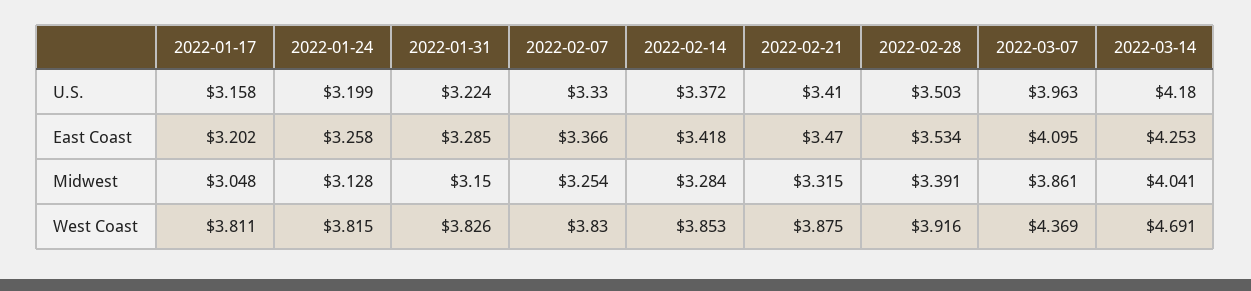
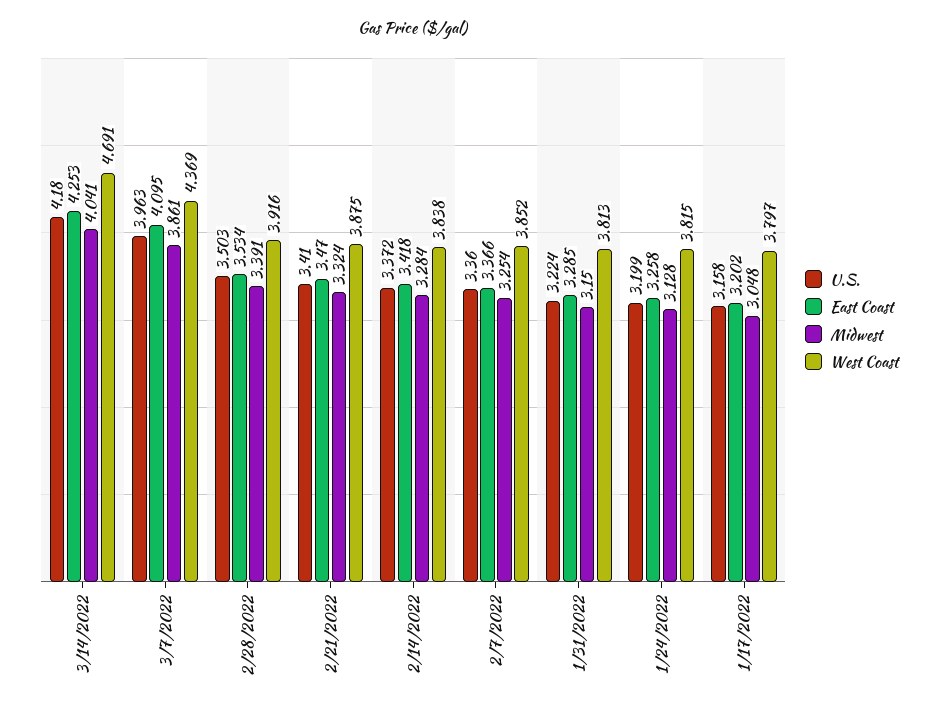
  {
    "U.S.": {
      "2022-01-17": 3.158,
      "2022-01-24": 3.199,
      "2022-01-31": 3.224,
-     "2022-02-07": 3.33,
+     "2022-02-07": 3.36,
      "2022-02-14": 3.372,
      "2022-02-21": 3.41,
      "2022-02-28": 3.503,
      "2022-03-07": 3.963,
      "2022-03-14": 4.18
    },
    "East Coast": {
      "2022-01-17": 3.202,
      "2022-01-24": 3.258,
      "2022-01-31": 3.285,
      "2022-02-07": 3.366,
      "2022-02-14": 3.418,
      "2022-02-21": 3.47,
      "2022-02-28": 3.534,
      "2022-03-07": 4.095,
      "2022-03-14": 4.253
    },
    "Midwest": {
      "2022-01-17": 3.048,
      "2022-01-24": 3.128,
      "2022-01-31": 3.15,
      "2022-02-07": 3.254,
      "2022-02-14": 3.284,
-     "2022-02-21": 3.315,
+     "2022-02-21": 3.324,
      "2022-02-28": 3.391,
      "2022-03-07": 3.861,
      "2022-03-14": 4.041
    },
    "West Coast": {
-     "2022-01-17": 3.811,
+     "2022-01-17": 3.797,
      "2022-01-24": 3.815,
-     "2022-01-31": 3.826,
+     "2022-01-31": 3.813,
-     "2022-02-07": 3.83,
+     "2022-02-07": 3.852,
-     "2022-02-14": 3.853,
+     "2022-02-14": 3.838,
      "2022-02-21": 3.875,
      "2022-02-28": 3.916,
      "2022-03-07": 4.369,
      "2022-03-14": 4.691
    }
  }

